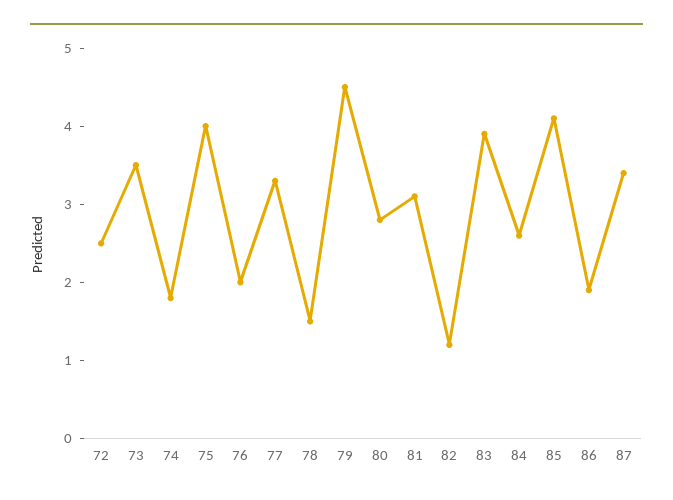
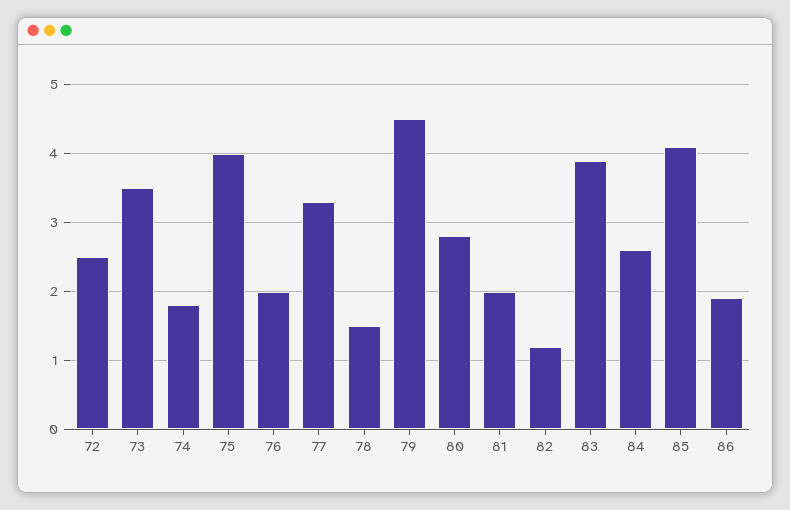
  {
    "72": 2.5,
    "73": 3.5,
    "74": 1.8,
    "75": 4,
    "76": 2,
    "77": 3.3,
    "78": 1.5,
    "79": 4.5,
    "80": 2.8,
-   "81": 3,
+   "81": 2,
    "82": 1.2,
    "83": 3.9,
    "84": 2.6,
    "85": 4.1,
-   "86": 1.9,
+   "86": 1.9
-   "87": 3.5
  }

